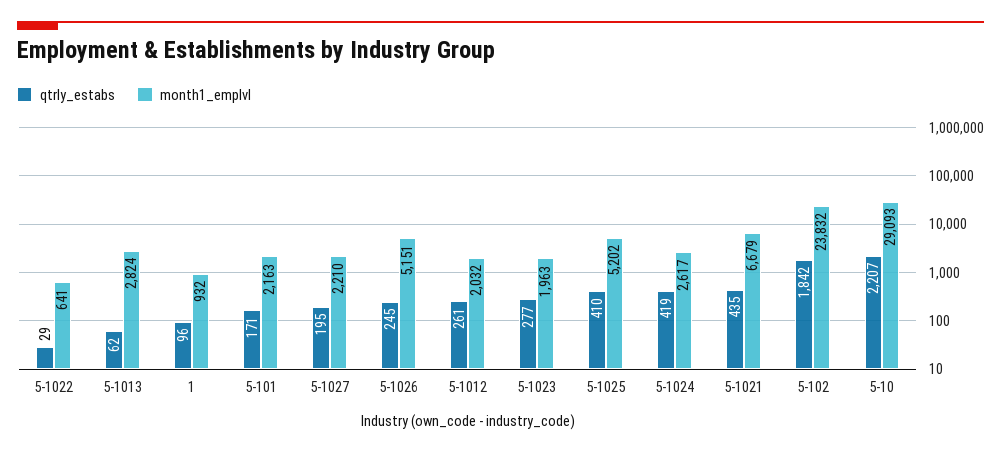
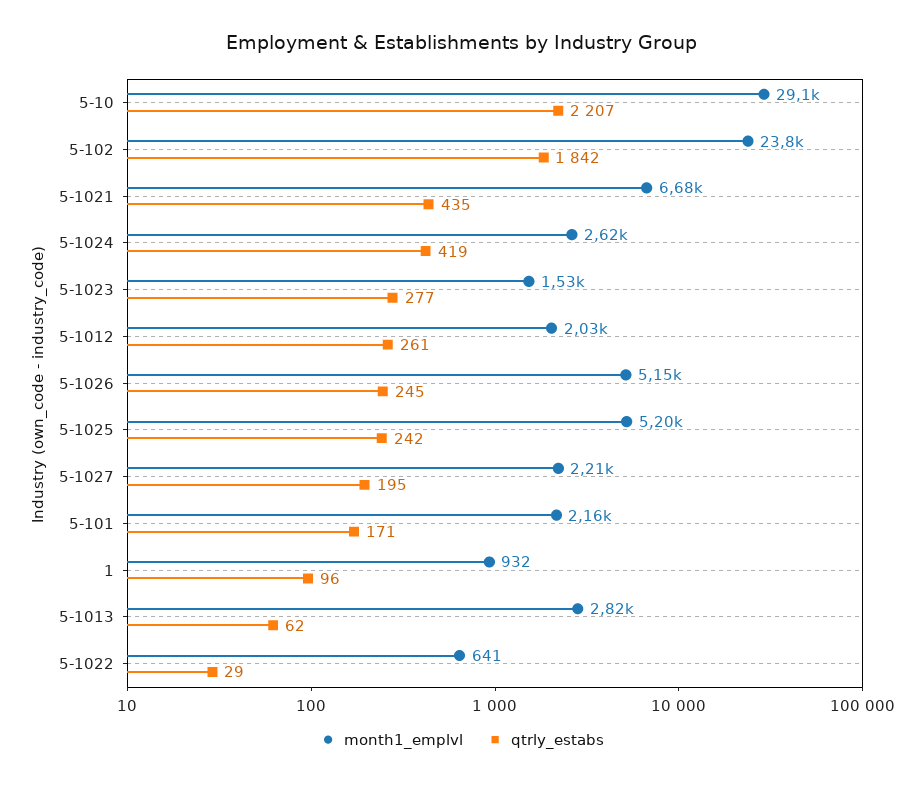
  {
    "qtrly_estabs": {
      "5-1022": 29,
      "5-1013": 62,
      "1": 96,
      "5-101": 171,
      "5-1027": 195,
      "5-1026": 245,
      "5-1012": 261,
      "5-1023": 277,
-     "5-1025": 410,
+     "5-1025": 242,
      "5-1024": 419,
      "5-1021": 435,
      "5-102": 1842,
      "5-10": 2207
    },
    "month1_emplvl": {
      "5-1022": 641,
      "5-1013": 2824,
      "1": 932,
      "5-101": 2163,
      "5-1027": 2210,
      "5-1026": 5151,
      "5-1012": 2032,
-     "5-1023": 1963,
+     "5-1023": 1530,
      "5-1025": 5202,
      "5-1024": 2617,
      "5-1021": 6679,
      "5-102": 23832,
      "5-10": 29093
    }
  }

